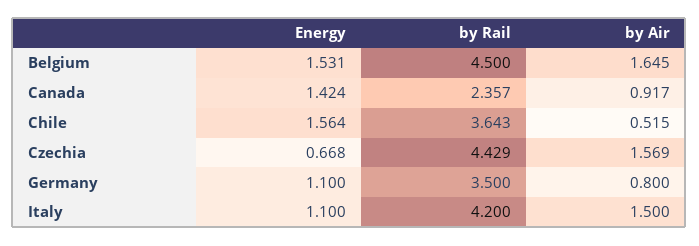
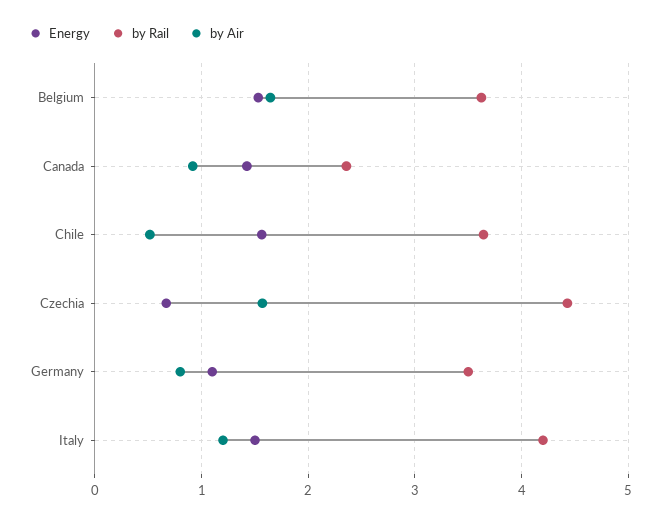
  {
    "Energy": {
      "Belgium": 1.531,
      "Canada": 1.424,
      "Chile": 1.564,
      "Czechia": 0.668,
      "Germany": 1.1,
-     "Italy": 1.1
+     "Italy": 1.5
    },
    "by Rail": {
-     "Belgium": 4.5,
+     "Belgium": 3.6,
      "Canada": 2.357,
      "Chile": 3.643,
      "Czechia": 4.429,
      "Germany": 3.5,
      "Italy": 4.2
    },
    "by Air": {
      "Belgium": 1.645,
      "Canada": 0.917,
      "Chile": 0.515,
      "Czechia": 1.569,
      "Germany": 0.8,
-     "Italy": 1.5
+     "Italy": 1.2
    }
  }

